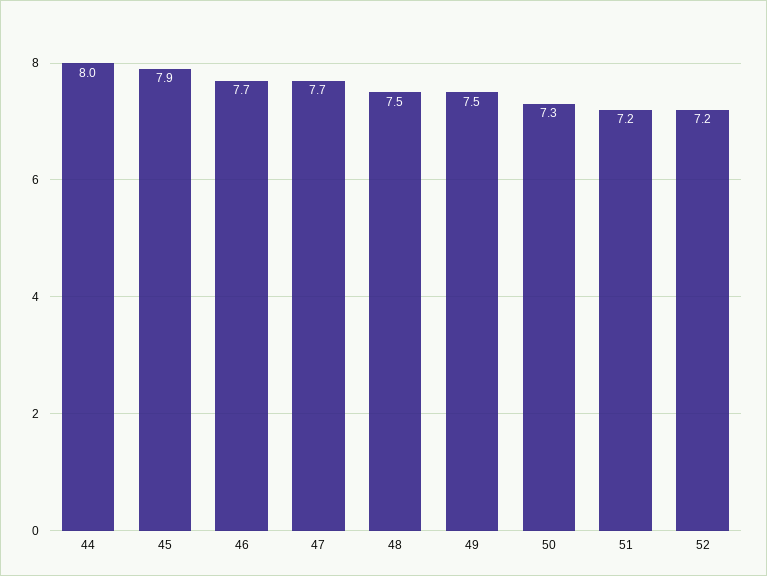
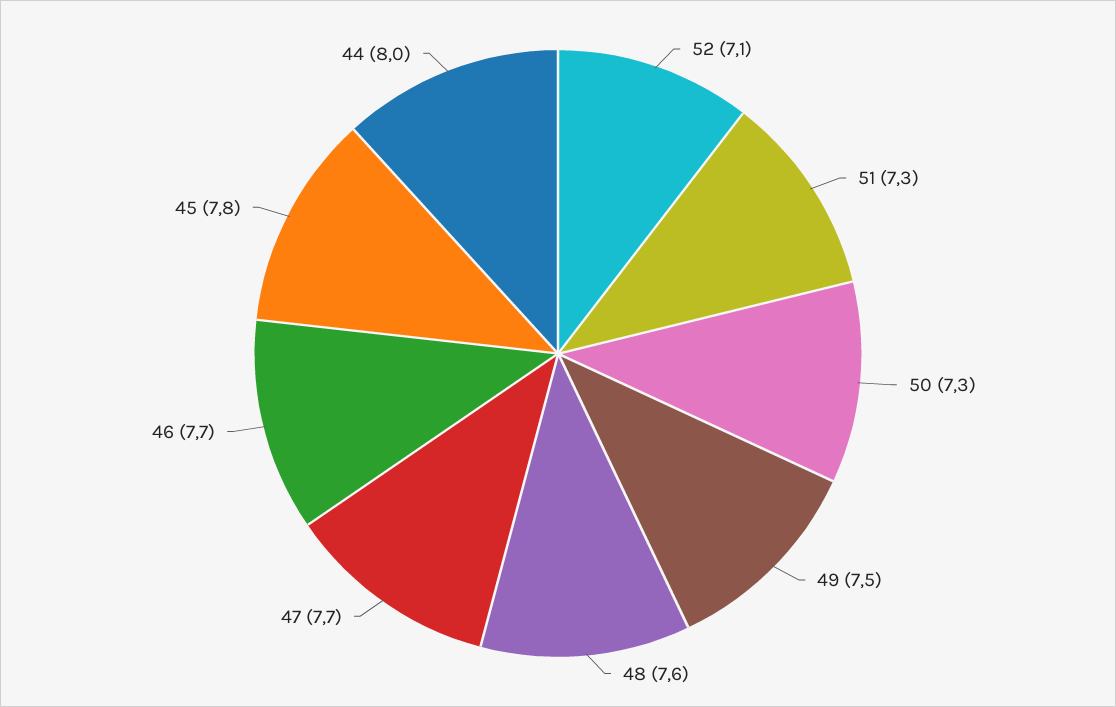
  {
    "44": 8,
-   "45": 7.9,
+   "45": 7.8,
    "46": 7.7,
    "47": 7.7,
-   "48": 7.5,
+   "48": 7.6,
    "49": 7.5,
    "50": 7.3,
-   "51": 7.2,
+   "51": 7.3,
-   "52": 7.2
+   "52": 7.1
  }

